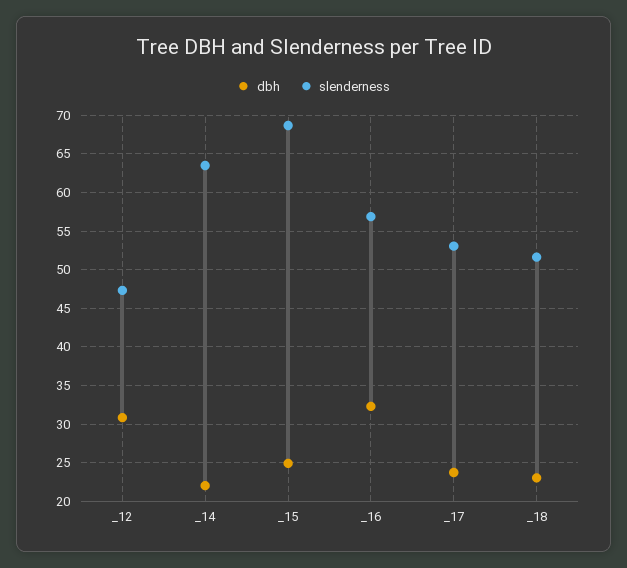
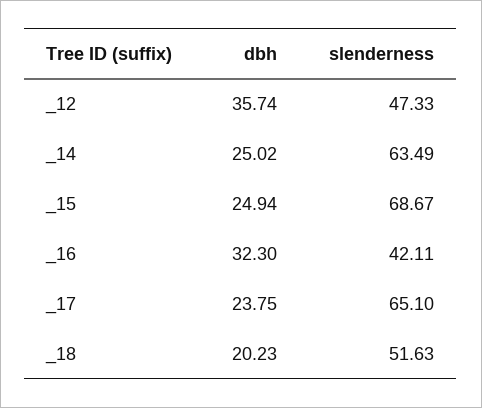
  {
    "dbh": {
-     "_12": 31,
+     "_12": 35.74,
-     "_14": 22,
+     "_14": 25.02,
      "_15": 24.94,
      "_16": 32.3,
      "_17": 23.75,
-     "_18": 23
+     "_18": 20.23
    },
    "slenderness": {
      "_12": 47.33,
      "_14": 63.49,
      "_15": 68.67,
-     "_16": 57,
+     "_16": 42.11,
-     "_17": 53,
+     "_17": 65.1,
      "_18": 51.63
    }
  }

